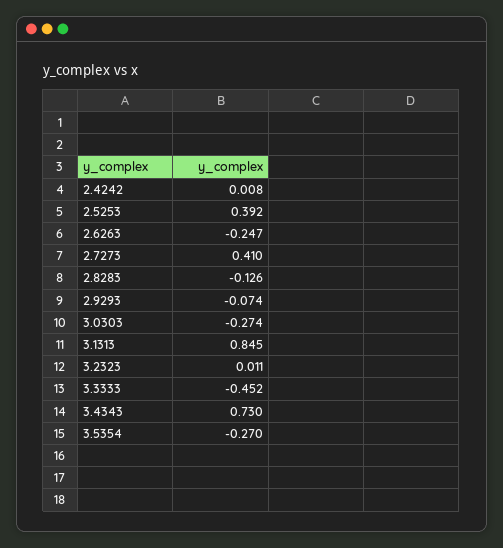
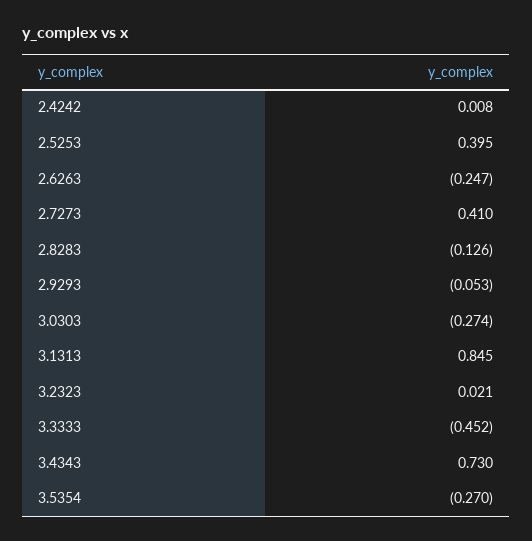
  {
    "2.4242": 0.008,
-   "2.5253": 0.392,
+   "2.5253": 0.395,
    "2.6263": -0.247,
    "2.7273": 0.41,
    "2.8283": -0.126,
-   "2.9293": -0.074,
+   "2.9293": -0.053,
    "3.0303": -0.274,
    "3.1313": 0.845,
-   "3.2323": 0.011,
+   "3.2323": 0.021,
    "3.3333": -0.452,
    "3.4343": 0.73,
    "3.5354": -0.27
  }

